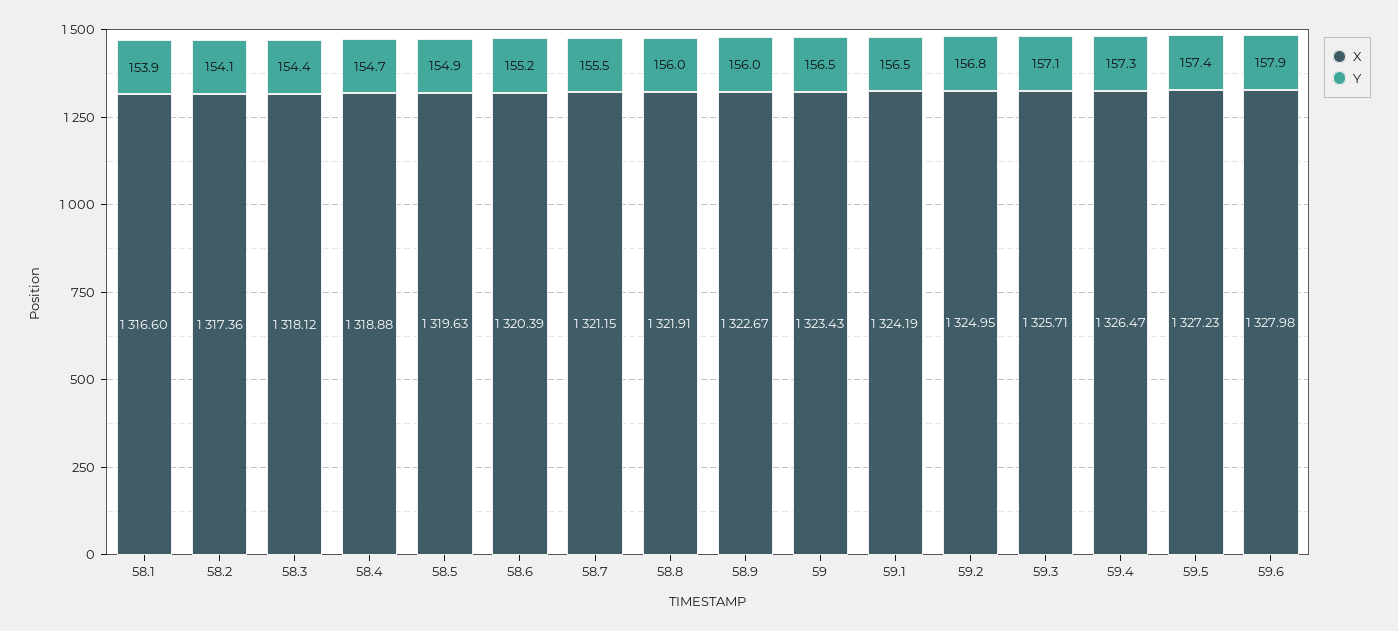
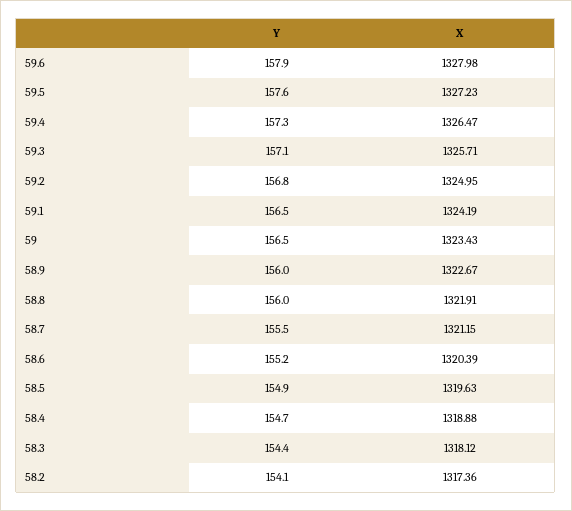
  {
    "X": {
-     "58.1": 1316.6,
      "58.2": 1317.36,
      "58.3": 1318.12,
      "58.4": 1318.88,
      "58.5": 1319.63,
      "58.6": 1320.39,
      "58.7": 1321.15,
      "58.8": 1321.91,
      "58.9": 1322.67,
      "59": 1323.43,
      "59.1": 1324.19,
      "59.2": 1324.95,
      "59.3": 1325.71,
      "59.4": 1326.47,
      "59.5": 1327.23,
      "59.6": 1327.98
    },
    "Y": {
-     "58.1": 153.9,
      "58.2": 154.1,
      "58.3": 154.4,
      "58.4": 154.7,
      "58.5": 154.9,
      "58.6": 155.2,
      "58.7": 155.5,
      "58.8": 156,
      "58.9": 156,
      "59": 156.5,
      "59.1": 156.5,
      "59.2": 156.8,
      "59.3": 157.1,
      "59.4": 157.3,
-     "59.5": 157.4,
+     "59.5": 157.6,
      "59.6": 157.9
    }
  }

